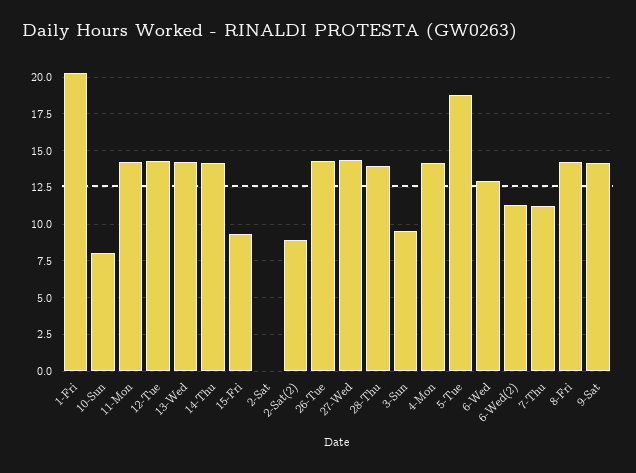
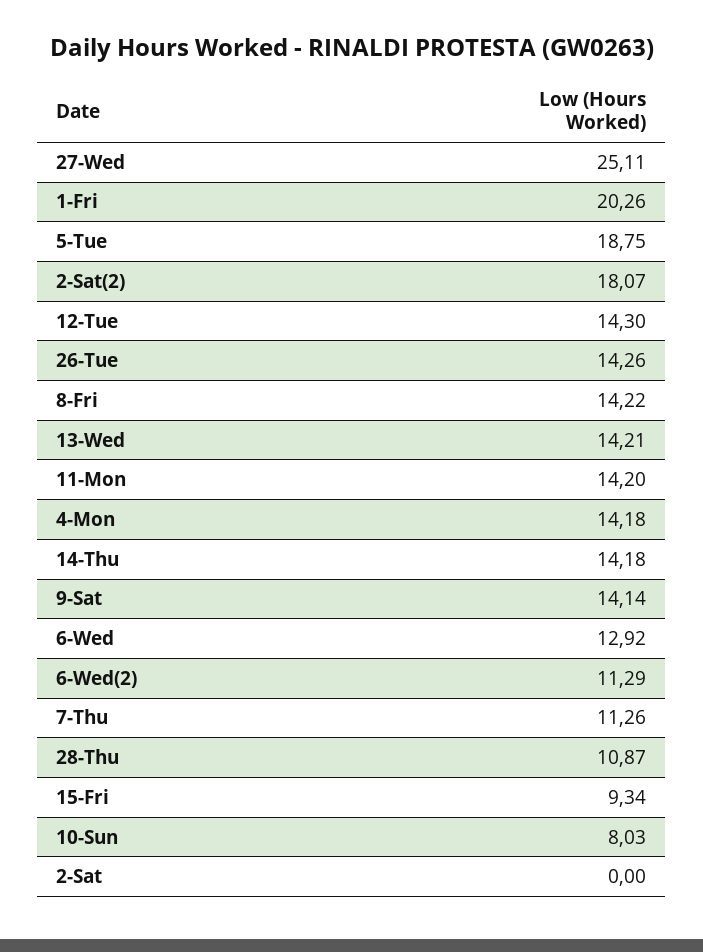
  {
    "1-Fri": 20.26,
    "10-Sun": 8.03,
    "11-Mon": 14.2,
    "12-Tue": 14.3,
    "13-Wed": 14.21,
    "14-Thu": 14.18,
    "15-Fri": 9.34,
    "2-Sat": 0,
-   "2-Sat(2)": 9,
+   "2-Sat(2)": 18.07,
    "26-Tue": 14.26,
-   "27-Wed": 14.5,
+   "27-Wed": 25.11,
-   "28-Thu": 14,
+   "28-Thu": 10.87,
-   "3-Sun": 9.5,
    "4-Mon": 14.18,
    "5-Tue": 18.75,
    "6-Wed": 12.92,
    "6-Wed(2)": 11.29,
    "7-Thu": 11.26,
    "8-Fri": 14.22,
    "9-Sat": 14.14
  }

